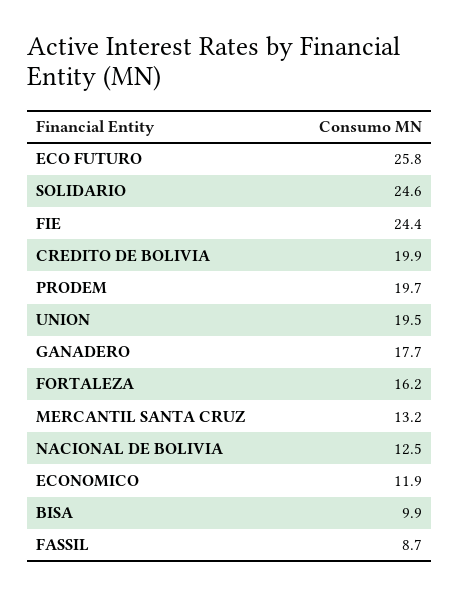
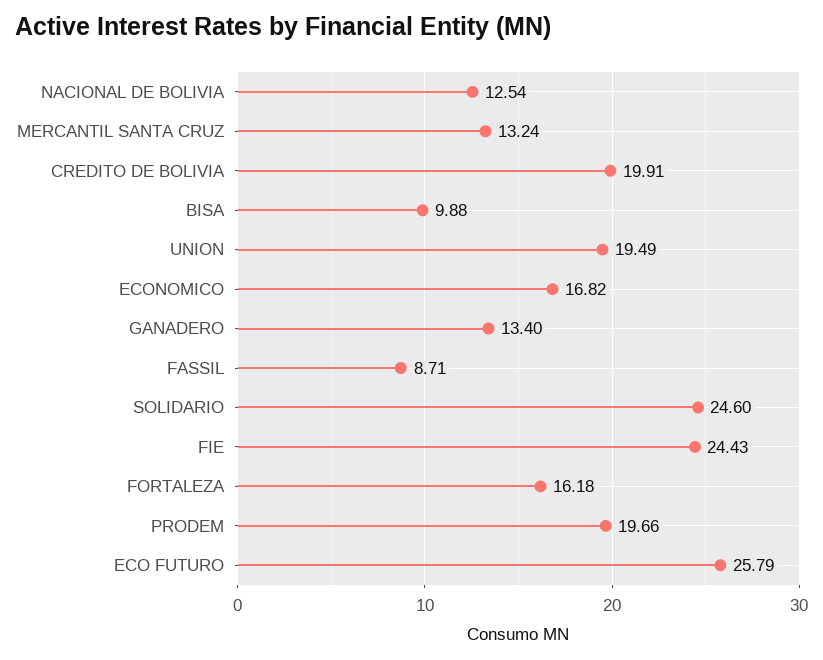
  {
    "ECO FUTURO": 25.79,
    "SOLIDARIO": 24.6,
    "FIE": 24.43,
    "CREDITO DE BOLIVIA": 19.91,
    "PRODEM": 19.66,
    "UNION": 19.49,
-   "GANADERO": 17.7,
+   "GANADERO": 13.4,
    "FORTALEZA": 16.18,
    "MERCANTIL SANTA CRUZ": 13.24,
    "NACIONAL DE BOLIVIA": 12.54,
-   "ECONOMICO": 11.9,
+   "ECONOMICO": 16.82,
    "BISA": 9.88,
    "FASSIL": 8.71
  }

